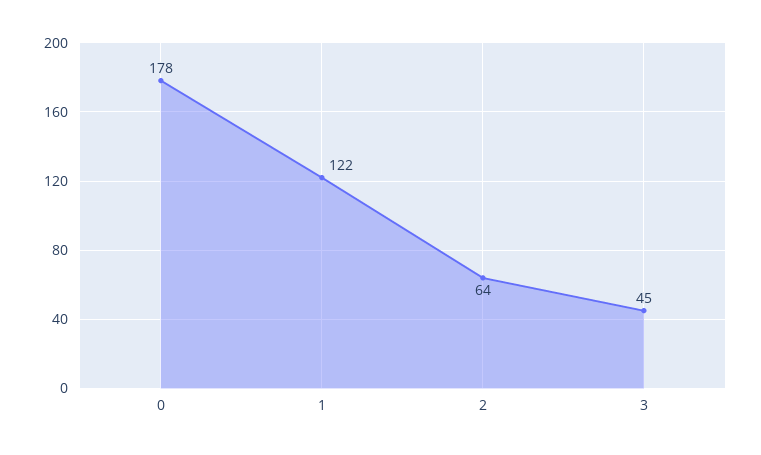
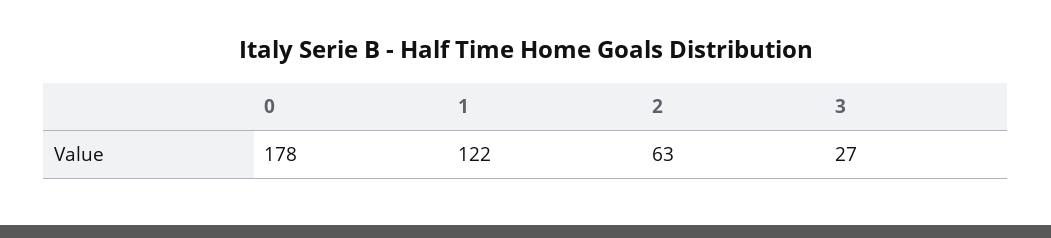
  {
    "0": 178,
    "1": 122,
-   "2": 64,
+   "2": 63,
-   "3": 45
+   "3": 27
  }

